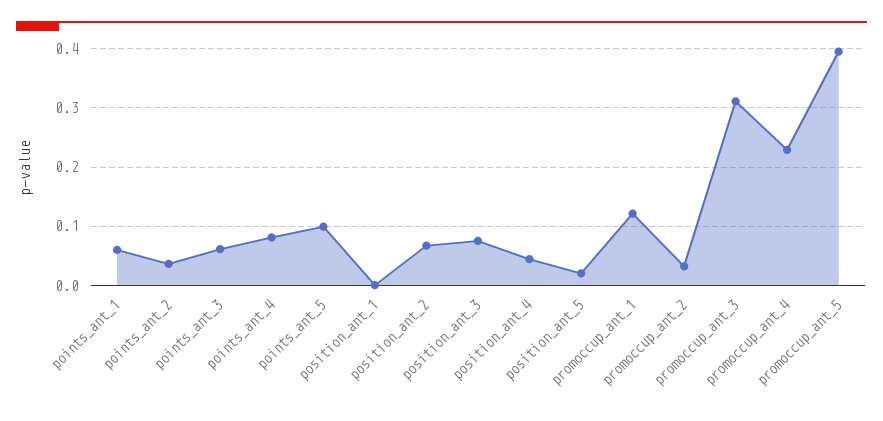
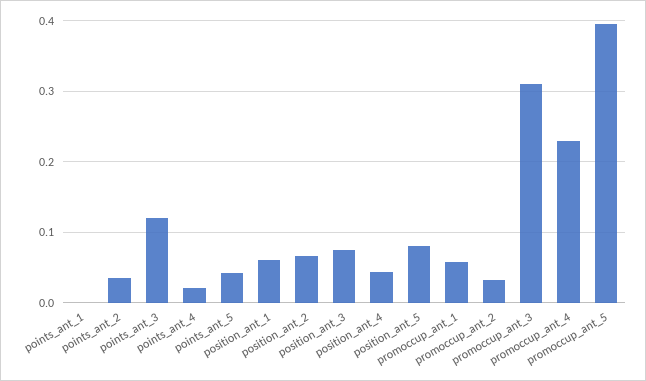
  {
-   "points_ant_1": 0.06,
+   "points_ant_1": 0,
    "points_ant_2": 0.04,
-   "points_ant_3": 0.06,
+   "points_ant_3": 0.12,
-   "points_ant_4": 0.08,
+   "points_ant_4": 0.02,
-   "points_ant_5": 0.1,
+   "points_ant_5": 0.04,
-   "position_ant_1": 0,
+   "position_ant_1": 0.06,
    "position_ant_2": 0.07,
    "position_ant_3": 0.08,
    "position_ant_4": 0.04,
-   "position_ant_5": 0.02,
+   "position_ant_5": 0.08,
-   "promoccup_ant_1": 0.12,
+   "promoccup_ant_1": 0.06,
    "promoccup_ant_2": 0.03,
    "promoccup_ant_3": 0.31,
    "promoccup_ant_4": 0.23,
    "promoccup_ant_5": 0.4
  }

